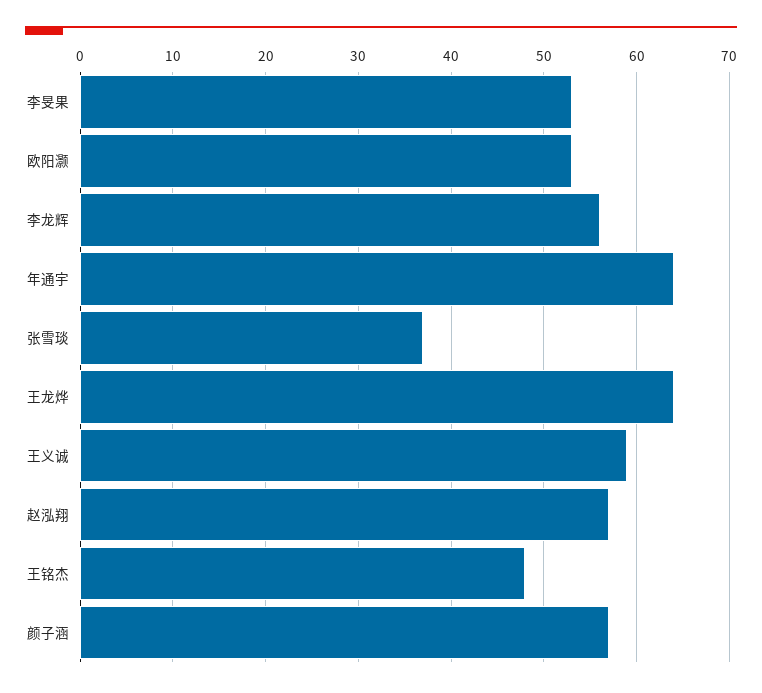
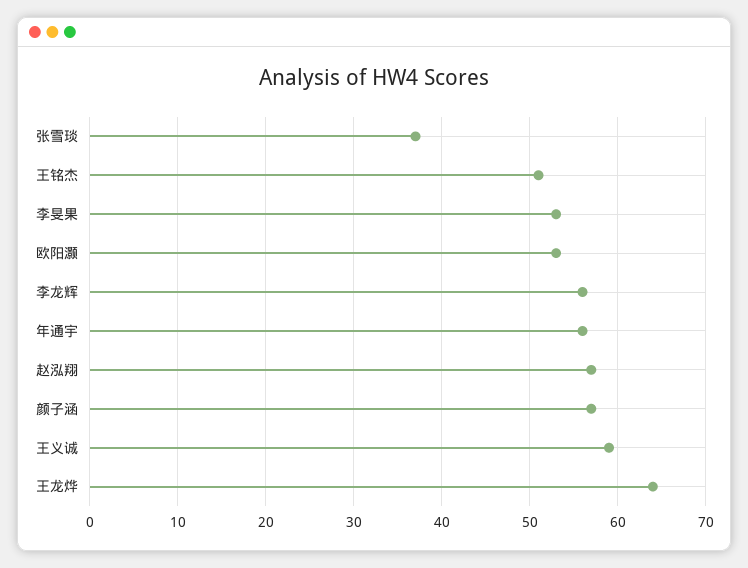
  {
    "李旻果": 53,
    "欧阳灏": 53,
    "李龙辉": 56,
-   "年通宇": 64,
+   "年通宇": 56,
    "张雪琰": 37,
    "王龙烨": 64,
    "王义诚": 59,
    "赵泓翔": 57,
-   "王铭杰": 48,
+   "王铭杰": 51,
    "颜子涵": 57
  }

